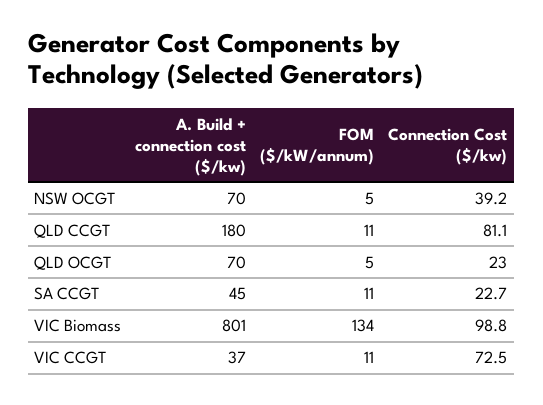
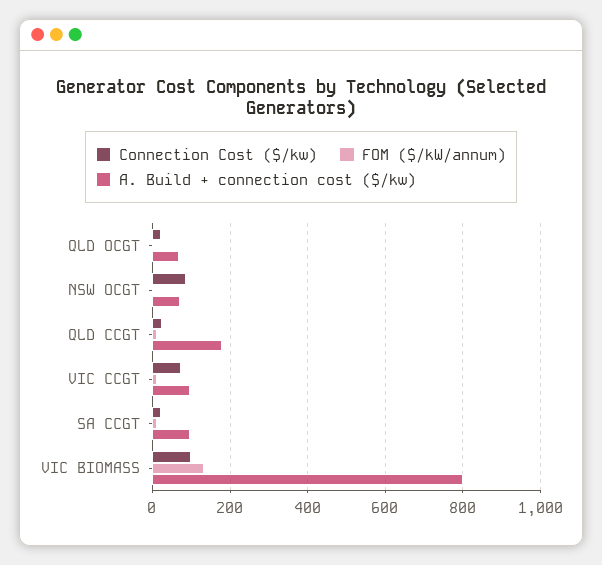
  {
    "A. Build + connection cost ($/kw)": {
      "NSW OCGT": 70,
      "QLD CCGT": 180,
      "QLD OCGT": 70,
-     "SA CCGT": 45,
+     "SA CCGT": 100,
      "VIC Biomass": 801,
-     "VIC CCGT": 37
+     "VIC CCGT": 100
    },
    "FOM ($/kW/annum)": {
      "NSW OCGT": 5,
      "QLD CCGT": 11,
      "QLD OCGT": 5,
      "SA CCGT": 11,
      "VIC Biomass": 134,
      "VIC CCGT": 11
    },
    "Connection Cost ($/kw)": {
-     "NSW OCGT": 39.2,
+     "NSW OCGT": 80,
-     "QLD CCGT": 81.1,
+     "QLD CCGT": 20,
      "QLD OCGT": 23,
      "SA CCGT": 22.7,
      "VIC Biomass": 98.8,
      "VIC CCGT": 72.5
    }
  }

